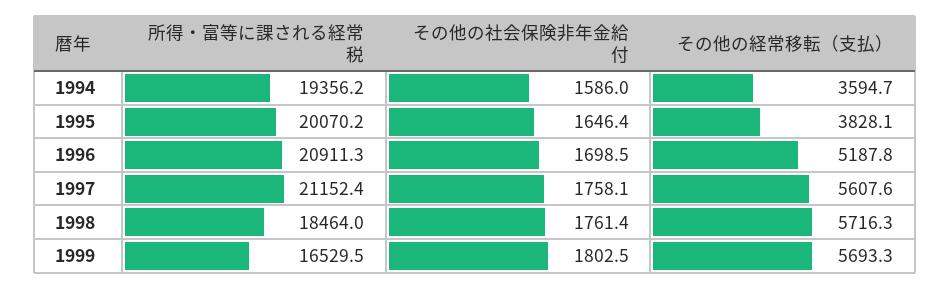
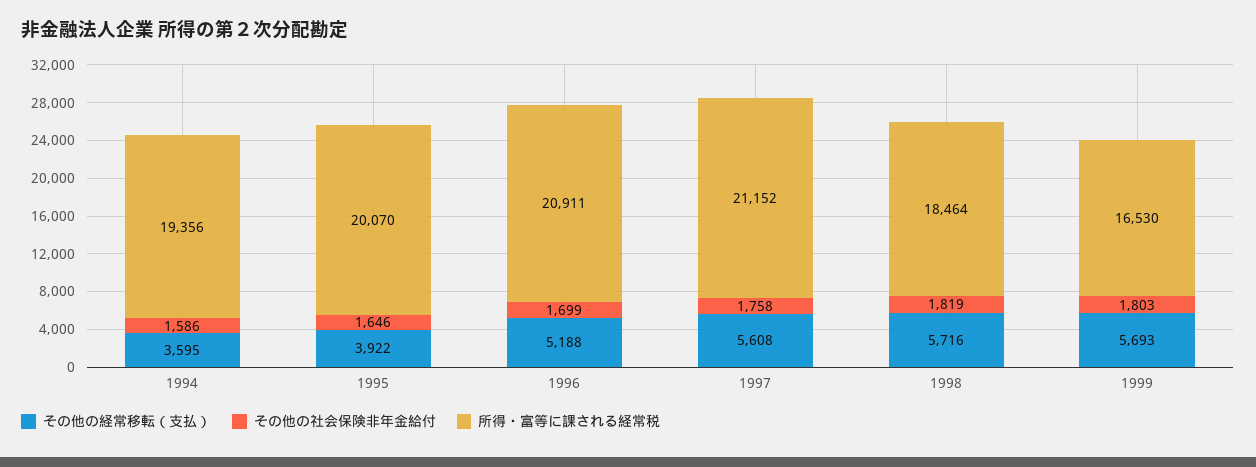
  {
    "所得・富等に課される経常税": {
      "1994": 19356.2,
      "1995": 20070.2,
      "1996": 20911.3,
      "1997": 21152.4,
      "1998": 18464,
      "1999": 16529.5
    },
    "その他の社会保険非年金給付": {
      "1994": 1586,
      "1995": 1646.4,
      "1996": 1698.5,
      "1997": 1758.1,
-     "1998": 1761.4,
+     "1998": 1819,
      "1999": 1802.5
    },
    "その他の経常移転（支払）": {
      "1994": 3594.7,
-     "1995": 3828.1,
+     "1995": 3922,
      "1996": 5187.8,
      "1997": 5607.6,
      "1998": 5716.3,
      "1999": 5693.3
    }
  }

